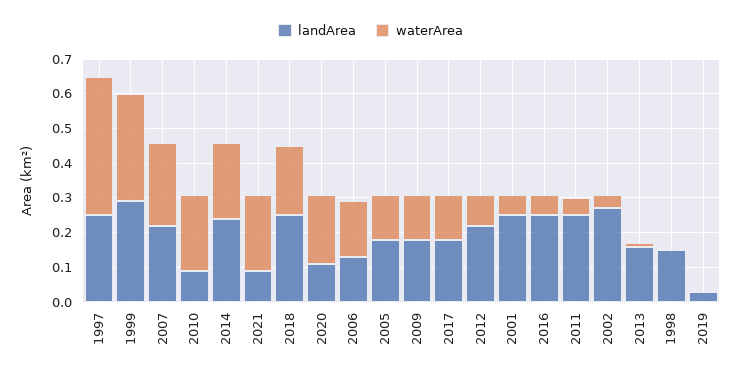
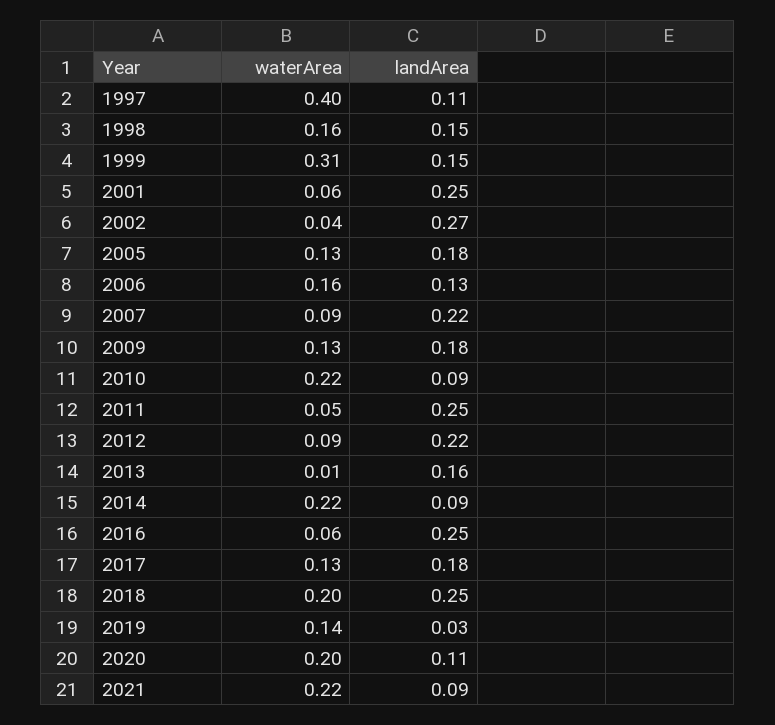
  {
    "landArea": {
-     "1997": 0.25,
+     "1997": 0.11,
-     "1999": 0.3,
+     "1999": 0.15,
      "2007": 0.22,
      "2010": 0.09,
-     "2014": 0.25,
+     "2014": 0.09,
      "2021": 0.09,
      "2018": 0.25,
      "2020": 0.11,
      "2006": 0.13,
      "2005": 0.18,
      "2009": 0.18,
      "2017": 0.18,
      "2012": 0.22,
      "2001": 0.25,
      "2016": 0.25,
      "2011": 0.25,
      "2002": 0.27,
      "2013": 0.16,
      "1998": 0.15,
      "2019": 0.03
    },
    "waterArea": {
      "1997": 0.4,
      "1999": 0.31,
-     "2007": 0.25,
+     "2007": 0.09,
      "2010": 0.22,
      "2014": 0.22,
      "2021": 0.22,
      "2018": 0.2,
      "2020": 0.2,
      "2006": 0.16,
      "2005": 0.13,
      "2009": 0.13,
      "2017": 0.13,
      "2012": 0.09,
      "2001": 0.06,
      "2016": 0.06,
      "2011": 0.05,
      "2002": 0.04,
      "2013": 0.01,
-     "1998": 0,
+     "1998": 0.16,
-     "2019": 0
+     "2019": 0.14
    }
  }

